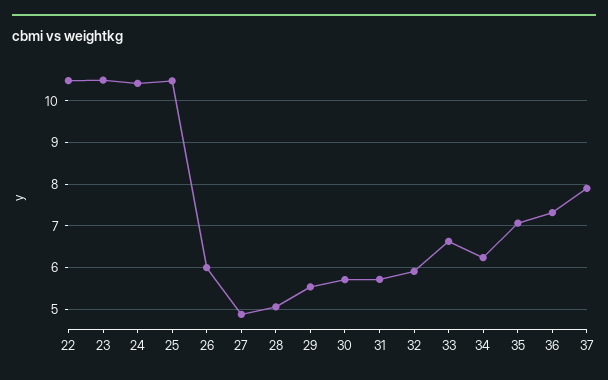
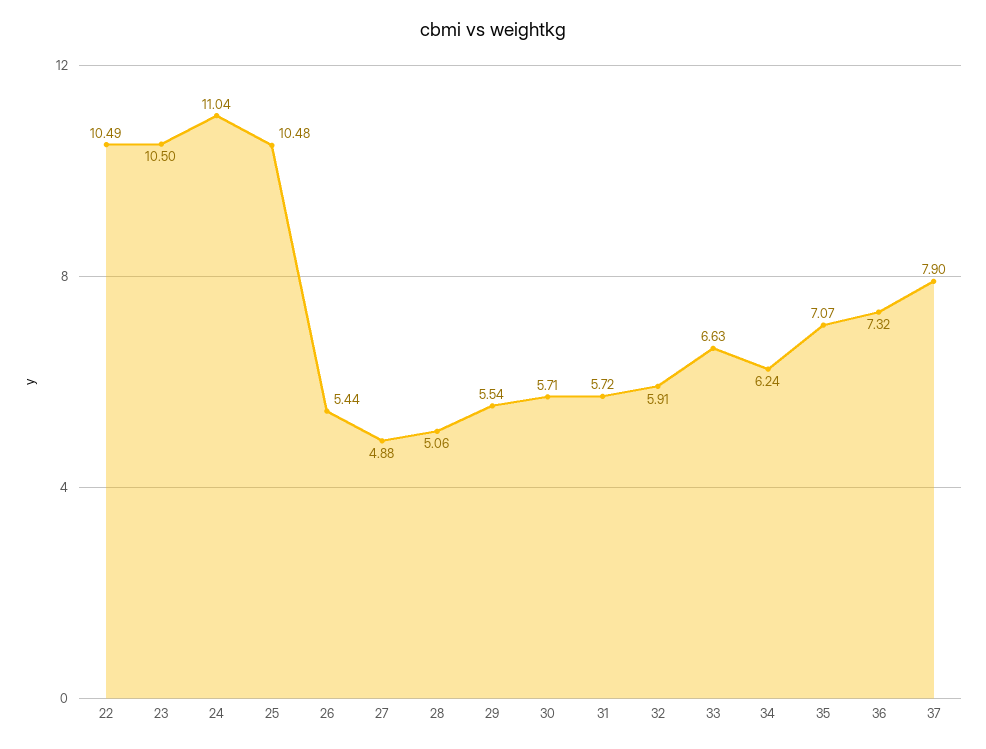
  {
    "22": 10.49,
    "23": 10.5,
-   "24": 10.4,
+   "24": 11.04,
    "25": 10.48,
-   "26": 6,
+   "26": 5.44,
    "27": 4.88,
    "28": 5.06,
    "29": 5.54,
    "30": 5.71,
    "31": 5.72,
    "32": 5.91,
    "33": 6.63,
    "34": 6.24,
    "35": 7.07,
    "36": 7.32,
    "37": 7.9
  }

